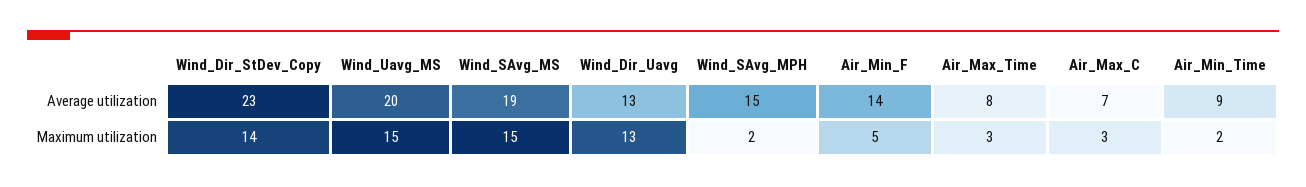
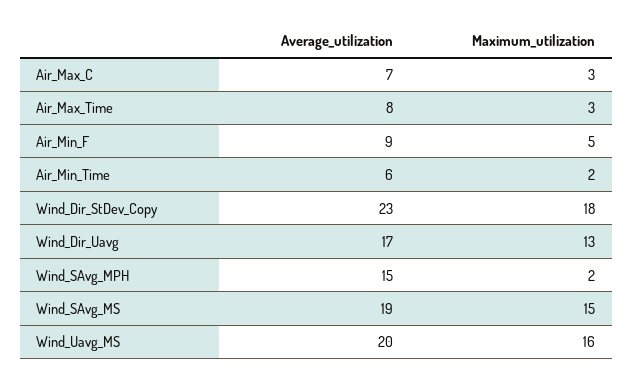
  {
    "Wind_Dir_StDev_Copy": {
      "Average utilization": 23,
-     "Maximum utilization": 14
+     "Maximum utilization": 18
    },
    "Wind_Uavg_MS": {
      "Average utilization": 20,
-     "Maximum utilization": 15
+     "Maximum utilization": 16
    },
    "Wind_SAvg_MS": {
      "Average utilization": 19,
      "Maximum utilization": 15
    },
    "Wind_Dir_Uavg": {
-     "Average utilization": 13,
+     "Average utilization": 17,
      "Maximum utilization": 13
    },
    "Wind_SAvg_MPH": {
      "Average utilization": 15,
      "Maximum utilization": 2
    },
    "Air_Min_F": {
-     "Average utilization": 14,
+     "Average utilization": 9,
      "Maximum utilization": 5
    },
    "Air_Max_Time": {
      "Average utilization": 8,
      "Maximum utilization": 3
    },
    "Air_Max_C": {
      "Average utilization": 7,
      "Maximum utilization": 3
    },
    "Air_Min_Time": {
-     "Average utilization": 9,
+     "Average utilization": 6,
      "Maximum utilization": 2
    }
  }

